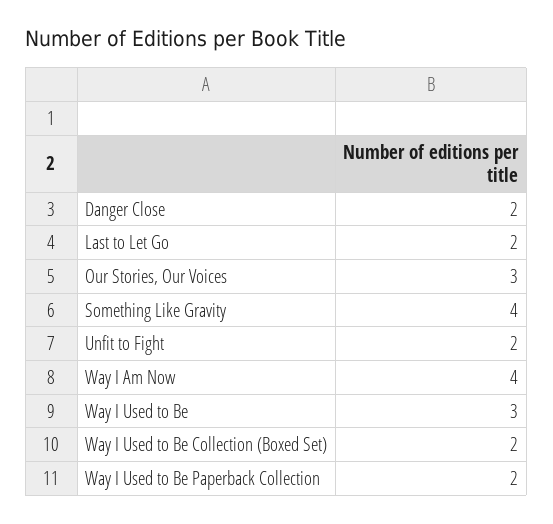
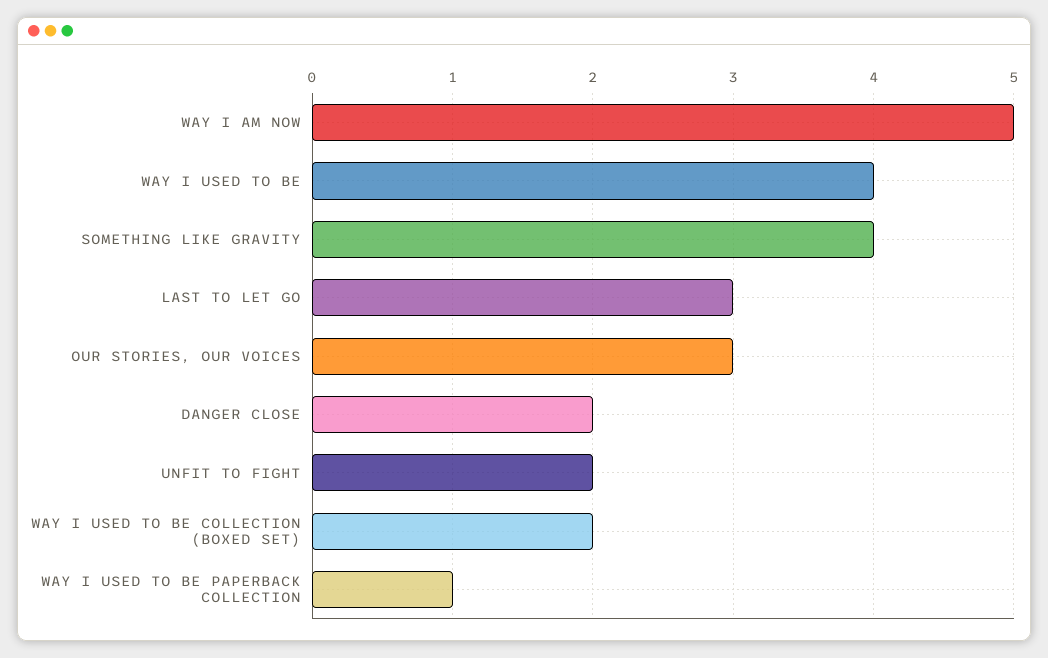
  {
    "Danger Close": 2,
-   "Last to Let Go": 2,
+   "Last to Let Go": 3,
    "Our Stories, Our Voices": 3,
    "Something Like Gravity": 4,
    "Unfit to Fight": 2,
-   "Way I Am Now": 4,
+   "Way I Am Now": 5,
-   "Way I Used to Be": 3,
+   "Way I Used to Be": 4,
    "Way I Used to Be Collection (Boxed Set)": 2,
-   "Way I Used to Be Paperback Collection": 2
+   "Way I Used to Be Paperback Collection": 1
  }

